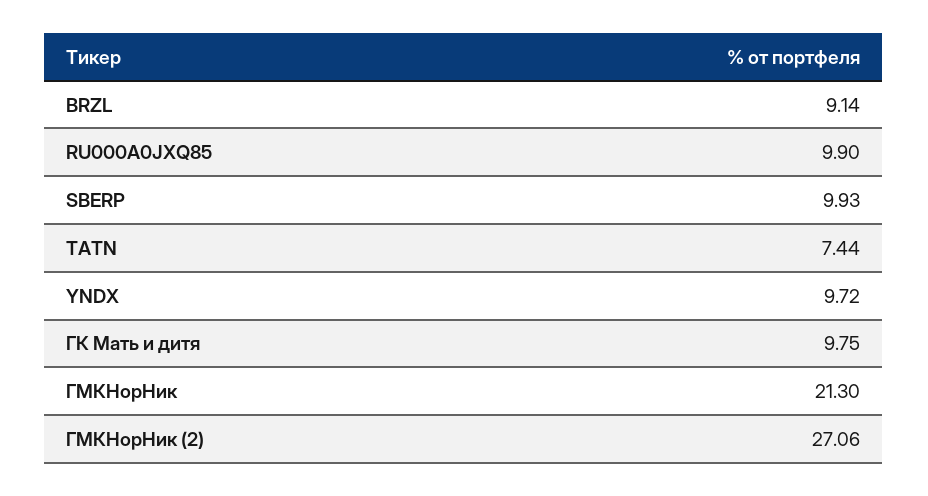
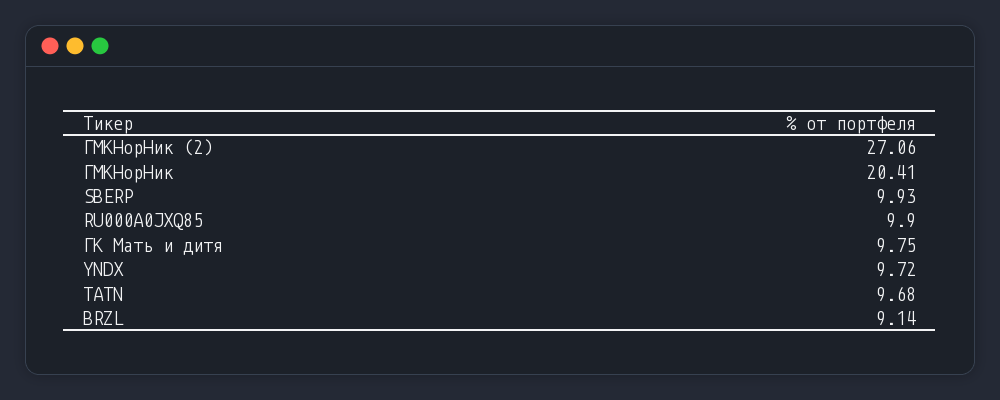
  {
    "BRZL": 9.14,
    "RU000A0JXQ85": 9.9,
    "SBERP": 9.93,
-   "TATN": 7.44,
+   "TATN": 9.68,
    "YNDX": 9.72,
    "ГК Мать и дитя": 9.75,
-   "ГМКНорНик": 21.3,
+   "ГМКНорНик": 20.41,
    "ГМКНорНик (2)": 27.06
  }

